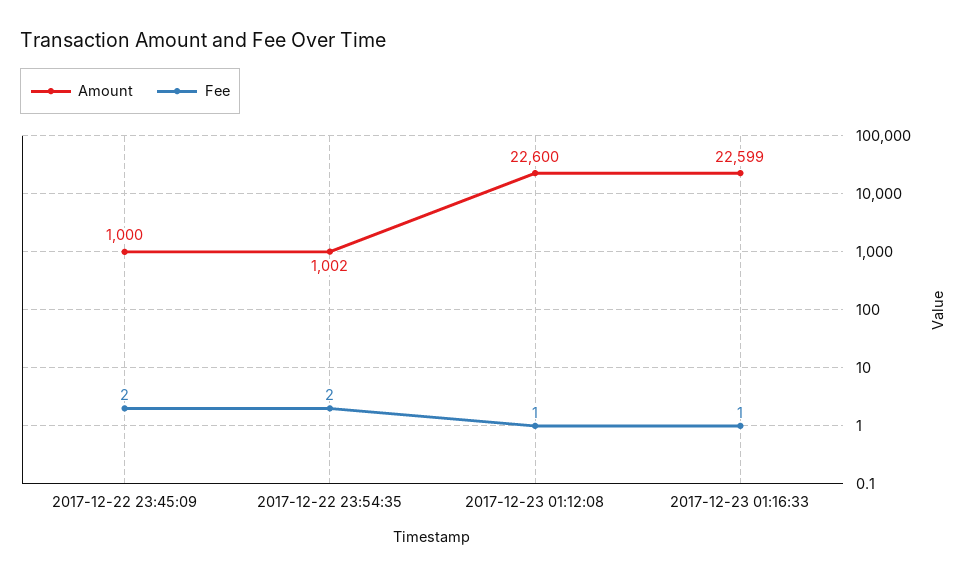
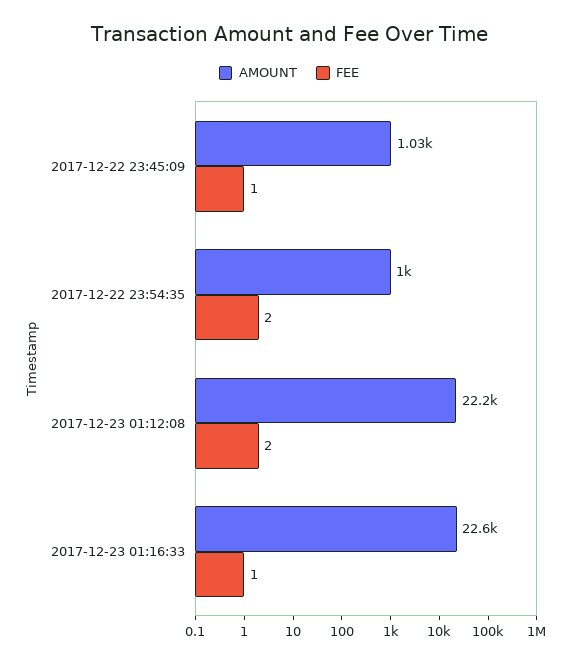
  {
    "Amount": {
-     "2017-12-22 23:45:09": 1000,
+     "2017-12-22 23:45:09": 1030,
      "2017-12-22 23:54:35": 1002,
-     "2017-12-23 01:12:08": 22600,
+     "2017-12-23 01:12:08": 22200,
      "2017-12-23 01:16:33": 22599
    },
    "Fee": {
-     "2017-12-22 23:45:09": 2,
+     "2017-12-22 23:45:09": 1,
      "2017-12-22 23:54:35": 2,
-     "2017-12-23 01:12:08": 1,
+     "2017-12-23 01:12:08": 2,
      "2017-12-23 01:16:33": 1
    }
  }

